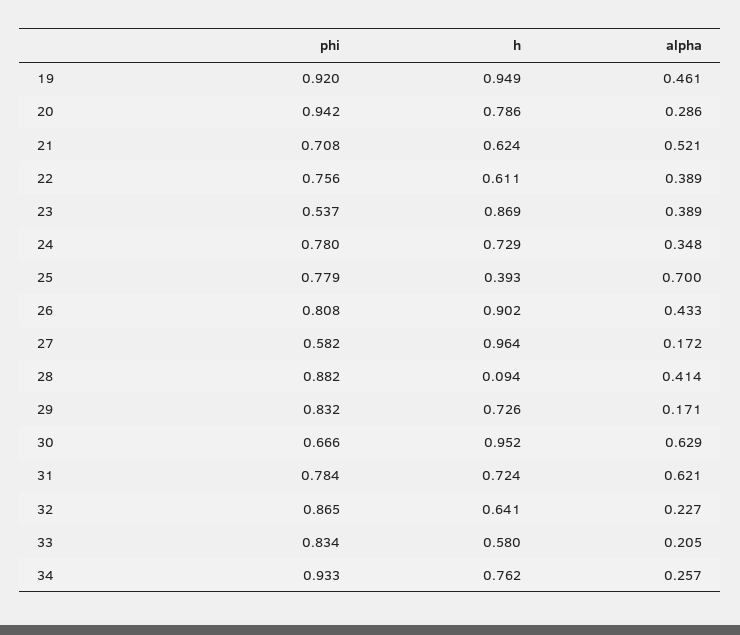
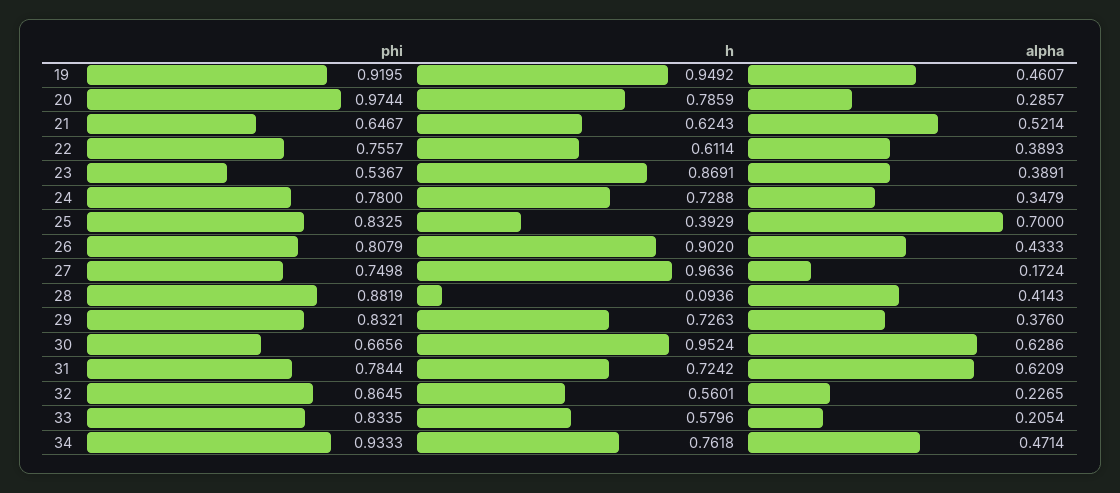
  {
    "phi": {
      "19": 0.9195,
-     "20": 0.942,
+     "20": 0.9744,
-     "21": 0.708,
+     "21": 0.6467,
      "22": 0.7557,
      "23": 0.5367,
      "24": 0.78,
-     "25": 0.779,
+     "25": 0.8325,
      "26": 0.8079,
-     "27": 0.582,
+     "27": 0.7498,
      "28": 0.8819,
      "29": 0.8321,
      "30": 0.6656,
      "31": 0.7844,
      "32": 0.8645,
      "33": 0.8335,
      "34": 0.9333
    },
    "h": {
      "19": 0.9492,
      "20": 0.7859,
      "21": 0.6243,
      "22": 0.6114,
      "23": 0.8691,
      "24": 0.7288,
      "25": 0.3929,
      "26": 0.902,
      "27": 0.9636,
      "28": 0.0936,
      "29": 0.7263,
      "30": 0.9524,
      "31": 0.7242,
-     "32": 0.641,
+     "32": 0.5601,
      "33": 0.5796,
      "34": 0.7618
    },
    "alpha": {
      "19": 0.4607,
      "20": 0.2857,
      "21": 0.5214,
      "22": 0.3893,
      "23": 0.3891,
      "24": 0.3479,
      "25": 0.7,
      "26": 0.4333,
      "27": 0.1724,
      "28": 0.4143,
-     "29": 0.171,
+     "29": 0.376,
      "30": 0.6286,
      "31": 0.6209,
      "32": 0.2265,
      "33": 0.2054,
-     "34": 0.257
+     "34": 0.4714
    }
  }

